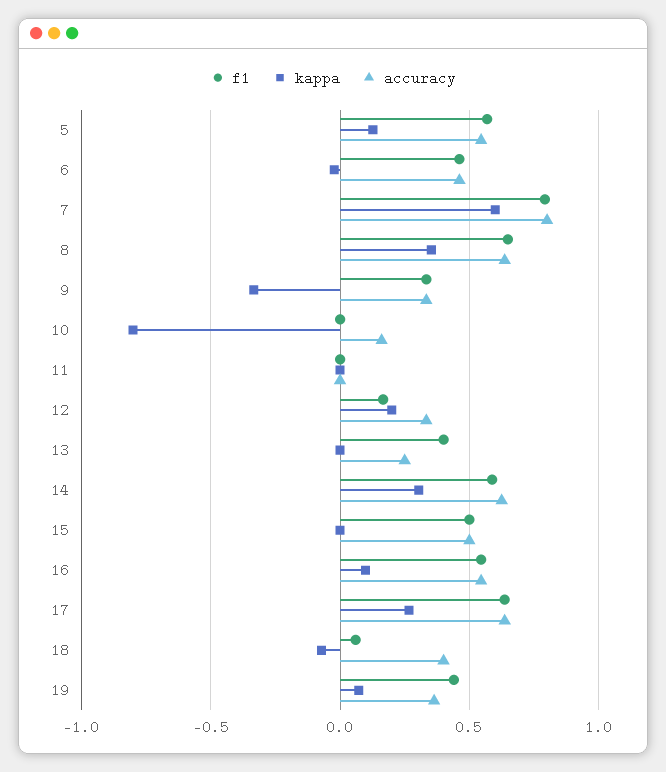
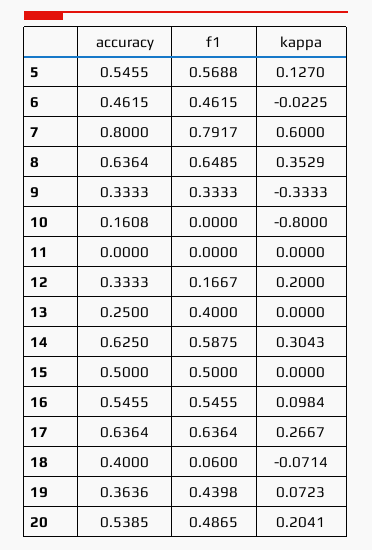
  {
    "f1": {
      "5": 0.5688,
      "6": 0.4615,
      "7": 0.7917,
      "8": 0.6485,
      "9": 0.3333,
      "10": 0,
      "11": 0,
      "12": 0.1667,
      "13": 0.4,
      "14": 0.5875,
      "15": 0.5,
      "16": 0.5455,
      "17": 0.6364,
      "18": 0.06,
-     "19": 0.4398
+     "19": 0.4398,
+     "20": 0.4865
    },
    "kappa": {
      "5": 0.127,
      "6": -0.0225,
      "7": 0.6,
      "8": 0.3529,
      "9": -0.3333,
      "10": -0.8,
      "11": 0,
      "12": 0.2,
      "13": 0,
      "14": 0.3043,
      "15": 0,
      "16": 0.0984,
      "17": 0.2667,
      "18": -0.0714,
-     "19": 0.0723
+     "19": 0.0723,
+     "20": 0.2041
    },
    "accuracy": {
      "5": 0.5455,
      "6": 0.4615,
      "7": 0.8,
      "8": 0.6364,
      "9": 0.3333,
      "10": 0.1608,
      "11": 0,
      "12": 0.3333,
      "13": 0.25,
      "14": 0.625,
      "15": 0.5,
      "16": 0.5455,
      "17": 0.6364,
      "18": 0.4,
-     "19": 0.3636
+     "19": 0.3636,
+     "20": 0.5385
    }
  }

